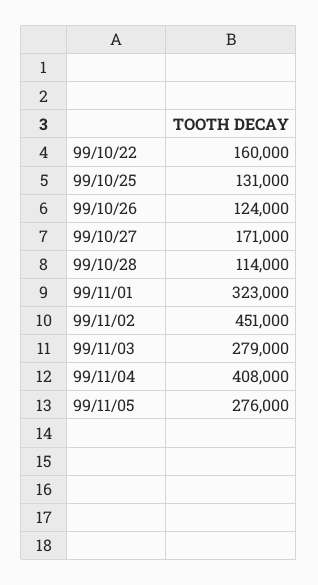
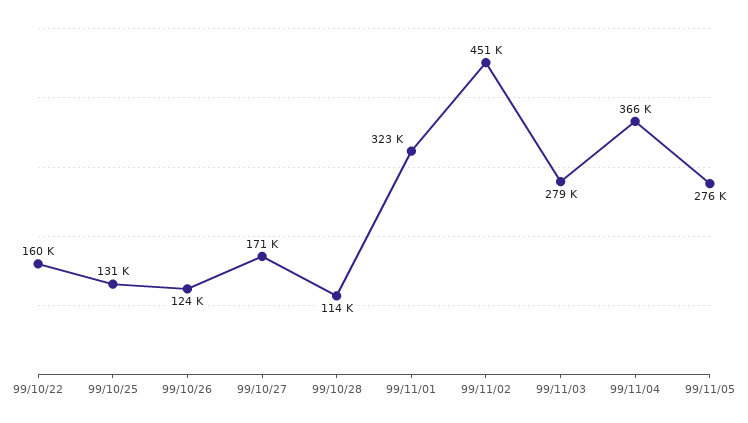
  {
    "99/10/22": 160000,
    "99/10/25": 131000,
    "99/10/26": 124000,
    "99/10/27": 171000,
    "99/10/28": 114000,
    "99/11/01": 323000,
    "99/11/02": 451000,
    "99/11/03": 279000,
-   "99/11/04": 408000,
+   "99/11/04": 366000,
    "99/11/05": 276000
  }

